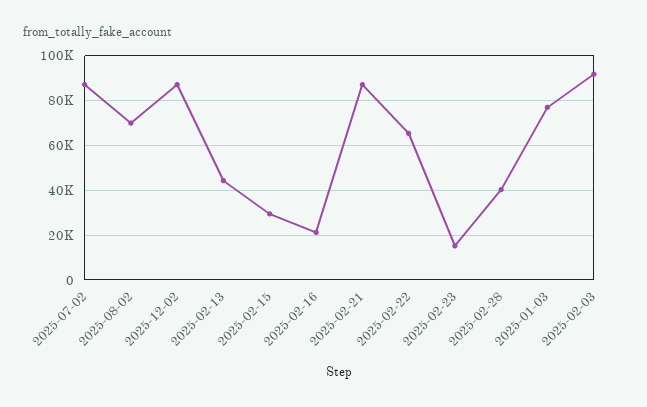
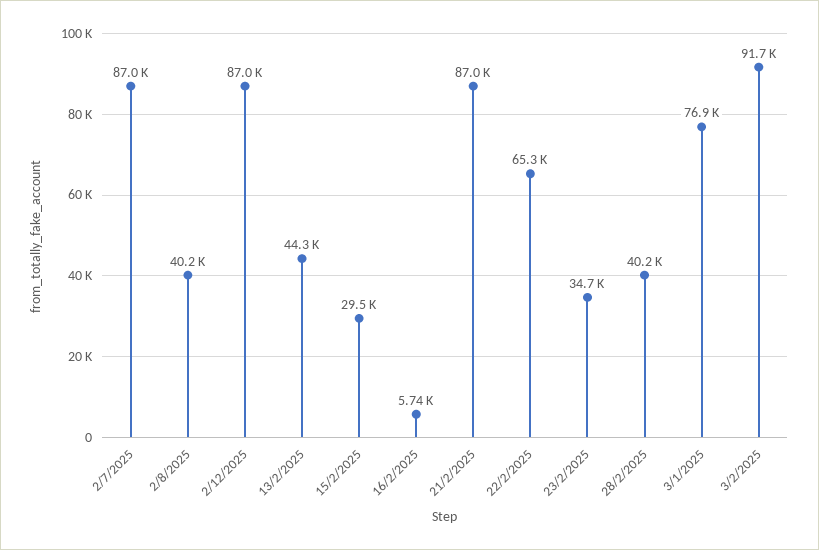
  {
    "2025-07-02": 87000,
-   "2025-08-02": 70000,
+   "2025-08-02": 40200,
    "2025-12-02": 87000,
    "2025-02-13": 44300,
    "2025-02-15": 29500,
-   "2025-02-16": 20000,
+   "2025-02-16": 5740,
    "2025-02-21": 87000,
    "2025-02-22": 65300,
-   "2025-02-23": 15000,
+   "2025-02-23": 34700,
    "2025-02-28": 40200,
    "2025-01-03": 76900,
    "2025-02-03": 91700
  }

